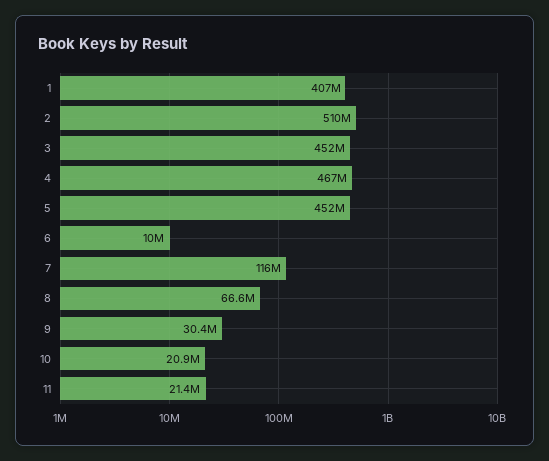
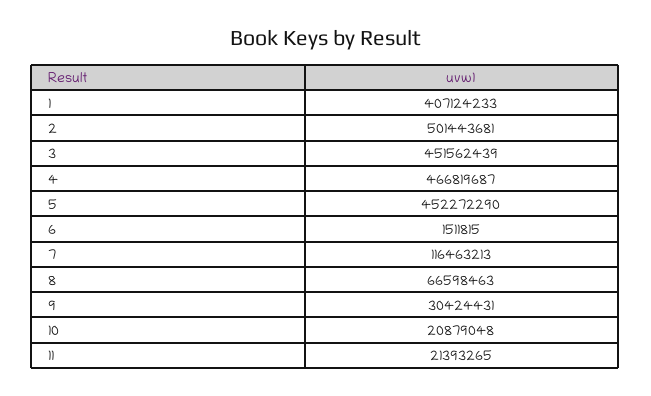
  {
    "1": 407124233,
-   "2": 510000000,
+   "2": 501443681,
    "3": 451562439,
    "4": 466819687,
    "5": 452272290,
-   "6": 10000000,
+   "6": 1511815,
    "7": 116463213,
    "8": 66598463,
    "9": 30424431,
    "10": 20879048,
    "11": 21393265
  }

